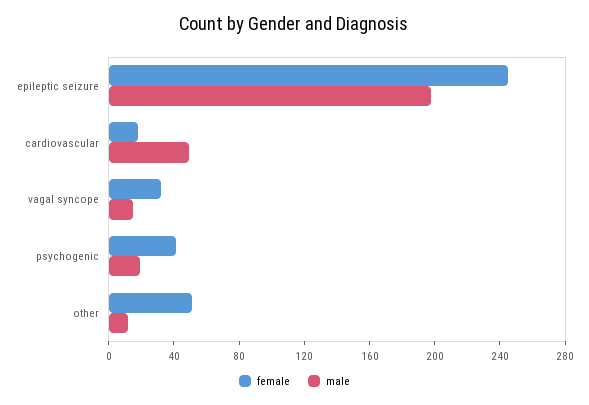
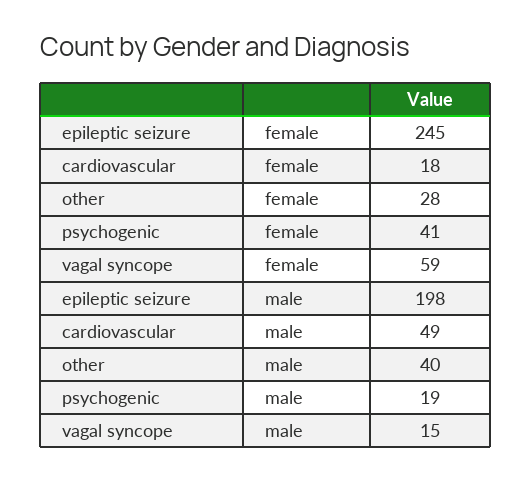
  {
    "female": {
      "epileptic seizure": 245,
      "cardiovascular": 18,
-     "vagal syncope": 30,
+     "vagal syncope": 59,
      "psychogenic": 41,
-     "other": 50
+     "other": 28
    },
    "male": {
      "epileptic seizure": 198,
      "cardiovascular": 49,
      "vagal syncope": 15,
      "psychogenic": 19,
-     "other": 10
+     "other": 40
    }
  }

